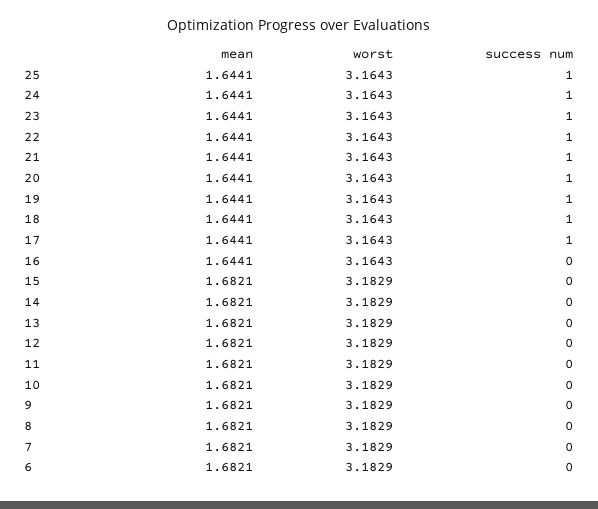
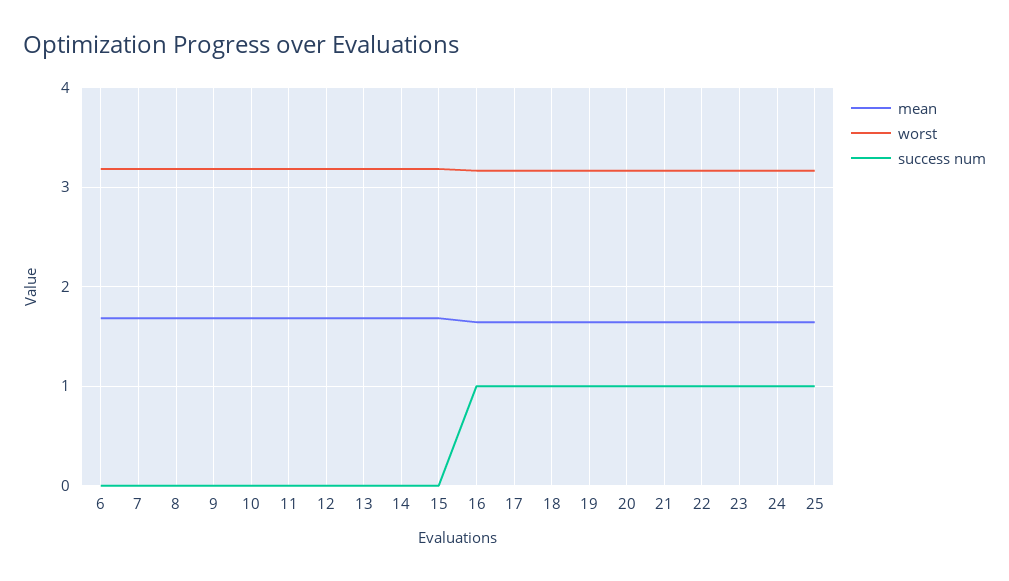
  {
    "mean": {
      "25": 1.6441,
      "24": 1.6441,
      "23": 1.6441,
      "22": 1.6441,
      "21": 1.6441,
      "20": 1.6441,
      "19": 1.6441,
      "18": 1.6441,
      "17": 1.6441,
      "16": 1.6441,
      "15": 1.6821,
      "14": 1.6821,
      "13": 1.6821,
      "12": 1.6821,
      "11": 1.6821,
      "10": 1.6821,
      "9": 1.6821,
      "8": 1.6821,
      "7": 1.6821,
      "6": 1.6821
    },
    "worst": {
      "25": 3.1643,
      "24": 3.1643,
      "23": 3.1643,
      "22": 3.1643,
      "21": 3.1643,
      "20": 3.1643,
      "19": 3.1643,
      "18": 3.1643,
      "17": 3.1643,
      "16": 3.1643,
      "15": 3.1829,
      "14": 3.1829,
      "13": 3.1829,
      "12": 3.1829,
      "11": 3.1829,
      "10": 3.1829,
      "9": 3.1829,
      "8": 3.1829,
      "7": 3.1829,
      "6": 3.1829
    },
    "success num": {
      "25": 1,
      "24": 1,
      "23": 1,
      "22": 1,
      "21": 1,
      "20": 1,
      "19": 1,
      "18": 1,
      "17": 1,
-     "16": 0,
+     "16": 1,
      "15": 0,
      "14": 0,
      "13": 0,
      "12": 0,
      "11": 0,
      "10": 0,
      "9": 0,
      "8": 0,
      "7": 0,
      "6": 0
    }
  }

